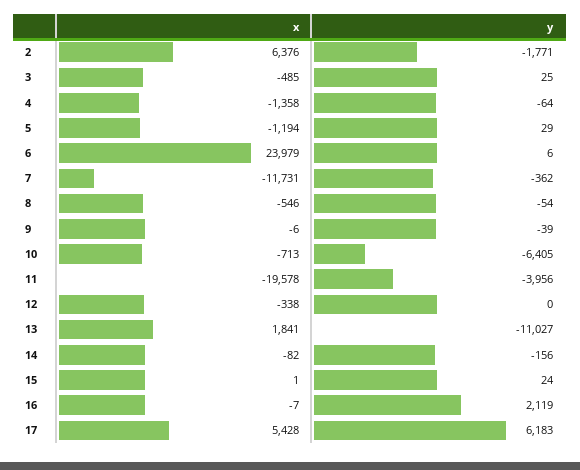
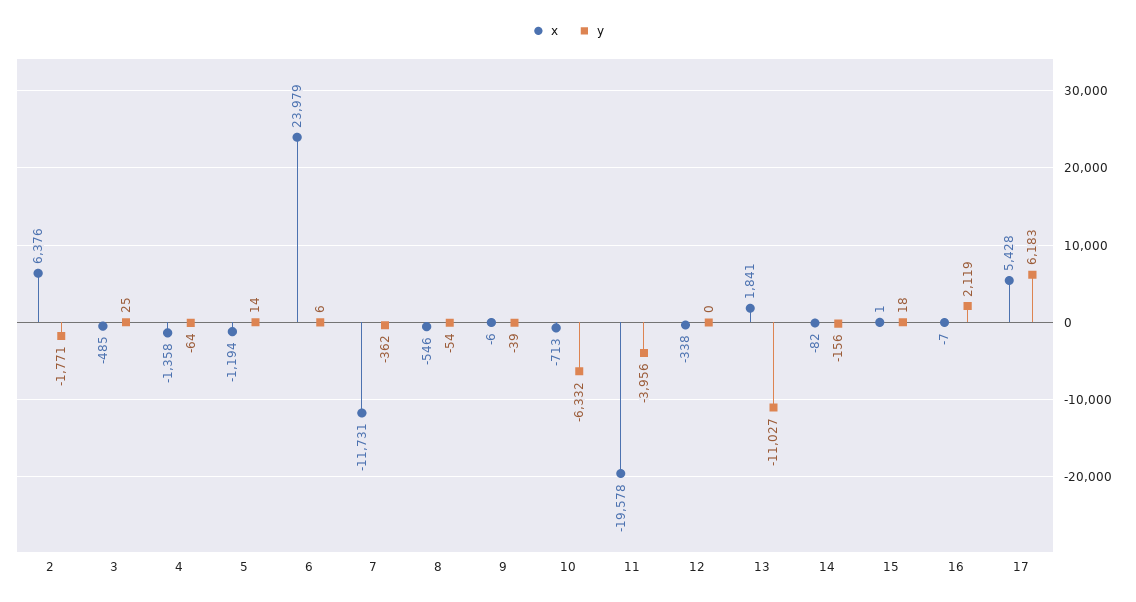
  {
    "x": {
      "2": 6376,
      "3": -485,
      "4": -1358,
      "5": -1194,
      "6": 23979,
      "7": -11731,
      "8": -546,
      "9": -6,
      "10": -713,
      "11": -19578,
      "12": -338,
      "13": 1841,
      "14": -82,
      "15": 1,
      "16": -7,
      "17": 5428
    },
    "y": {
      "2": -1771,
      "3": 25,
      "4": -64,
-     "5": 29,
+     "5": 14,
      "6": 6,
      "7": -362,
      "8": -54,
      "9": -39,
-     "10": -6405,
+     "10": -6332,
      "11": -3956,
      "12": 0,
      "13": -11027,
      "14": -156,
-     "15": 24,
+     "15": 18,
      "16": 2119,
      "17": 6183
    }
  }

